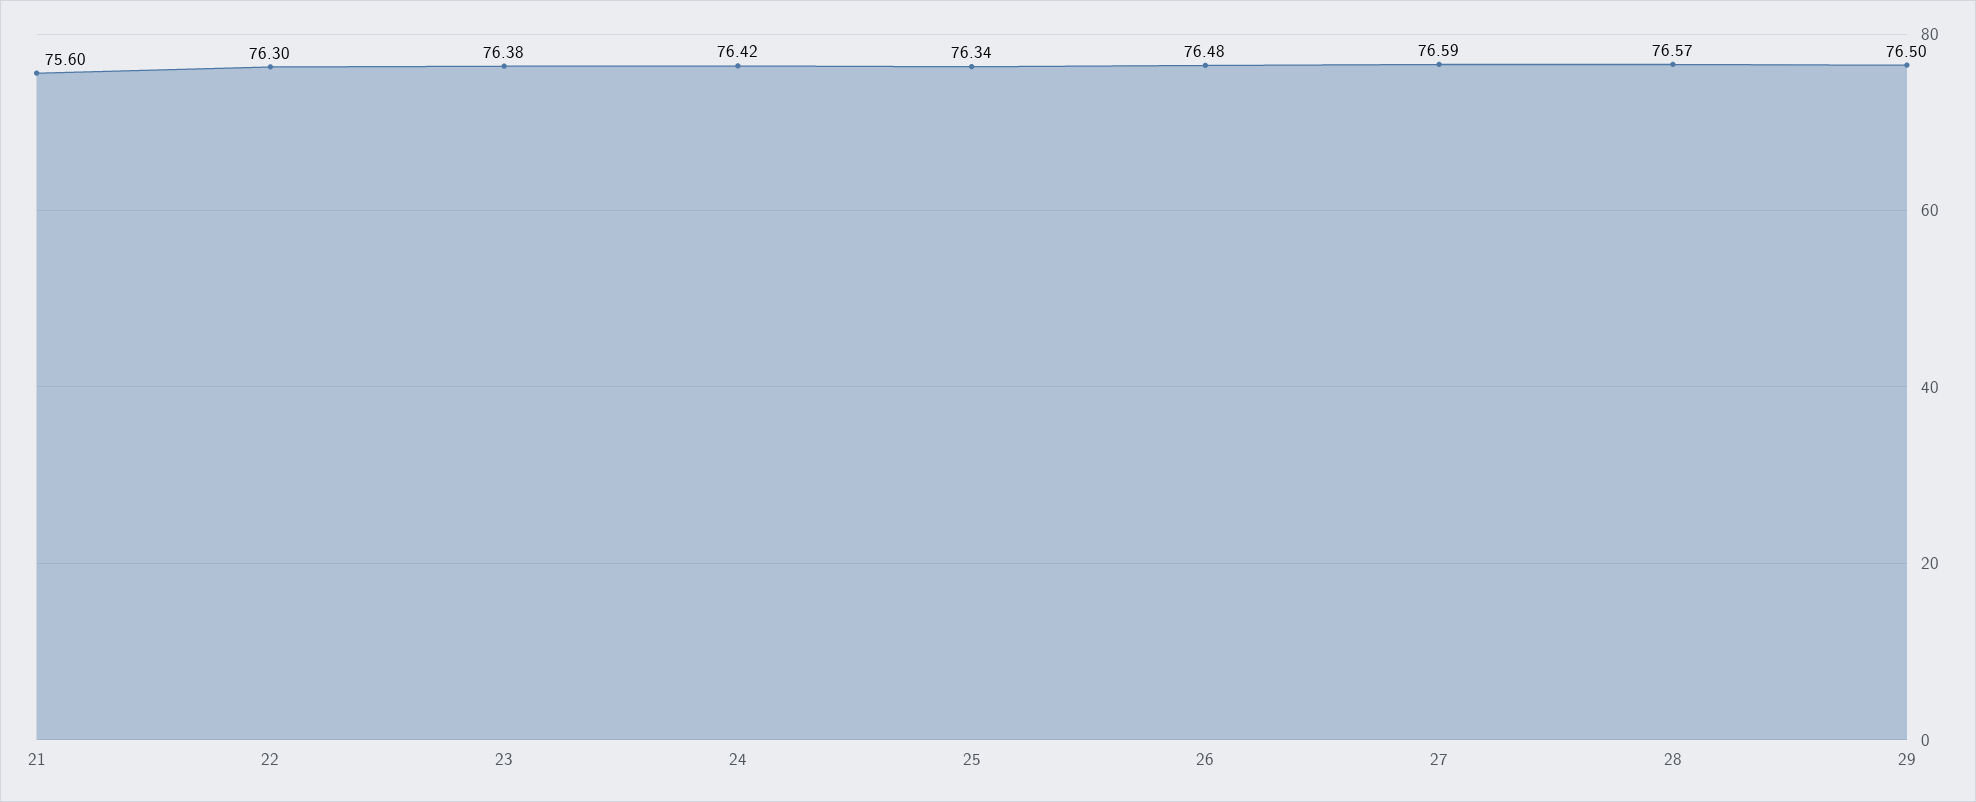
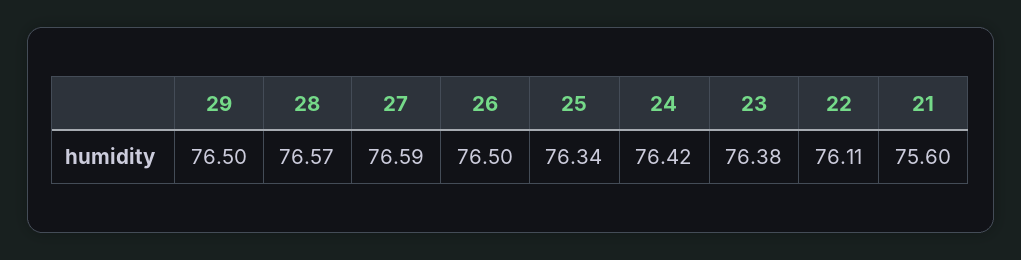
  {
    "21": 75.6,
-   "22": 76.3,
+   "22": 76.11,
    "23": 76.38,
    "24": 76.42,
    "25": 76.34,
-   "26": 76.48,
+   "26": 76.5,
    "27": 76.59,
    "28": 76.57,
    "29": 76.5
  }

